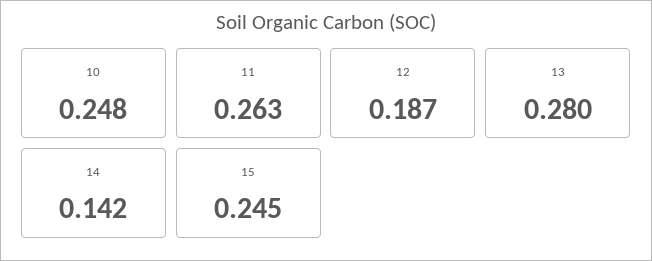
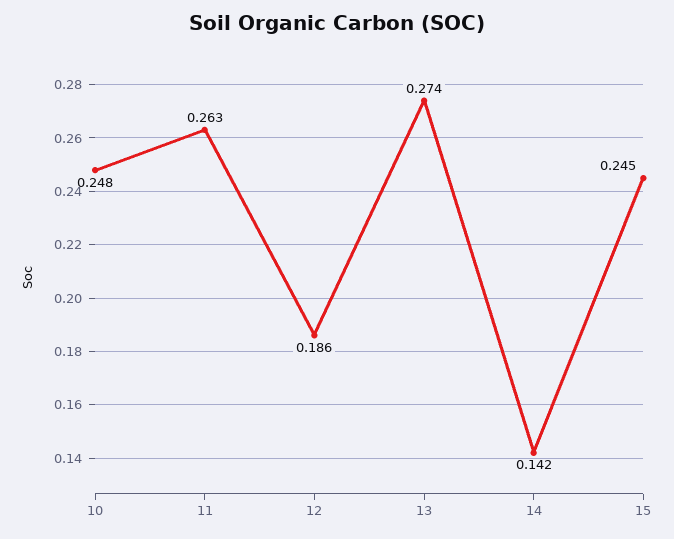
  {
    "10": 0.248,
    "11": 0.263,
-   "12": 0.187,
+   "12": 0.186,
-   "13": 0.28,
+   "13": 0.274,
    "14": 0.142,
    "15": 0.245
  }

